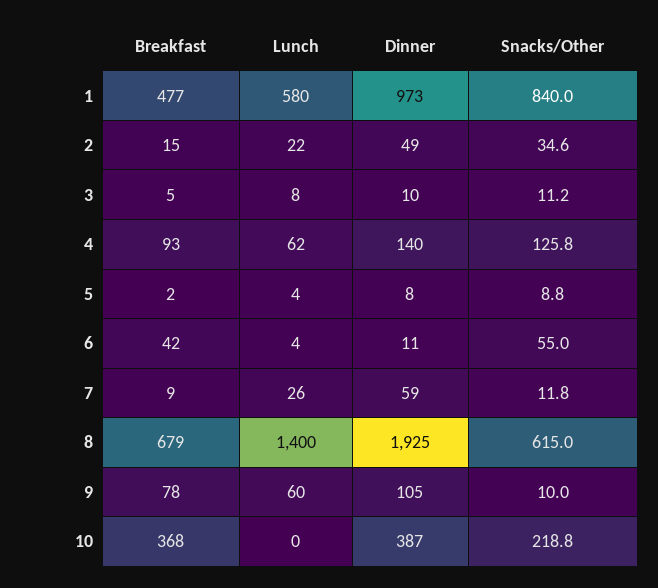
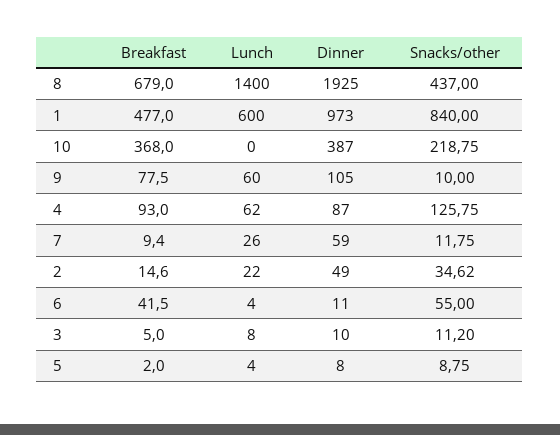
  {
    "Breakfast": {
      "1": 477,
      "2": 14.6,
      "3": 5,
      "4": 93,
      "5": 2,
      "6": 41.5,
      "7": 9.4,
      "8": 679,
      "9": 77.5,
      "10": 368
    },
    "Lunch": {
-     "1": 580,
+     "1": 600,
      "2": 22,
      "3": 8,
      "4": 62,
      "5": 4,
      "6": 4,
      "7": 26,
      "8": 1400,
      "9": 60,
      "10": 0
    },
    "Dinner": {
      "1": 973,
      "2": 49,
      "3": 10,
-     "4": 140,
+     "4": 87,
      "5": 8,
      "6": 11,
      "7": 59,
      "8": 1925,
      "9": 105,
      "10": 387
    },
    "Snacks/Other": {
      "1": 840,
      "2": 34.62,
      "3": 11.2,
      "4": 125.75,
      "5": 8.75,
      "6": 55,
      "7": 11.75,
-     "8": 615,
+     "8": 437,
      "9": 10,
      "10": 218.75
    }
  }

